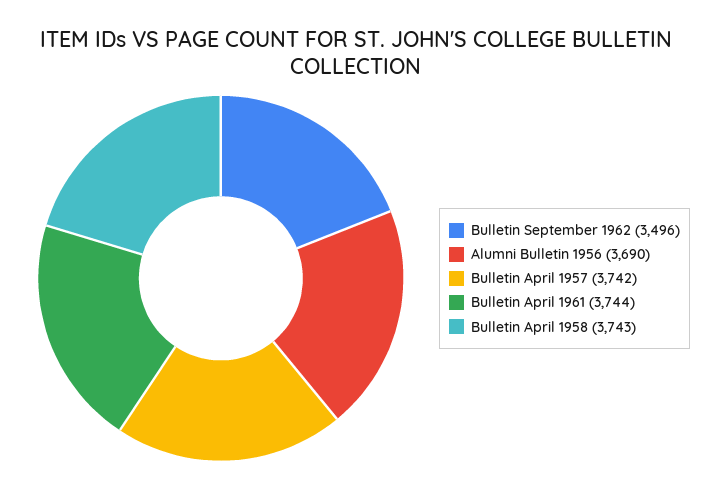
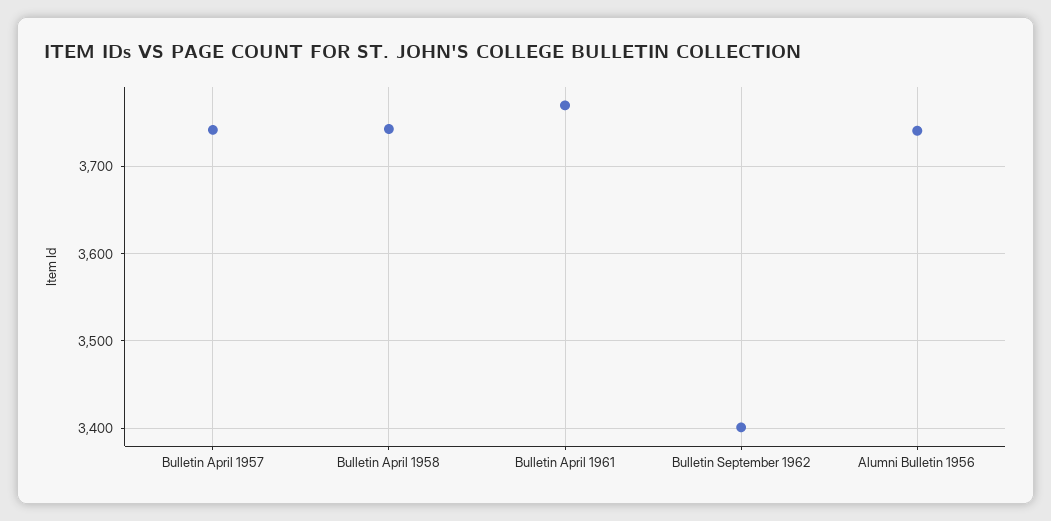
  {
-   "Bulletin September 1962": 3496,
+   "Bulletin September 1962": 3400,
-   "Alumni Bulletin 1956": 3690,
+   "Alumni Bulletin 1956": 3740,
    "Bulletin April 1957": 3742,
-   "Bulletin April 1961": 3744,
+   "Bulletin April 1961": 3770,
    "Bulletin April 1958": 3743
  }

